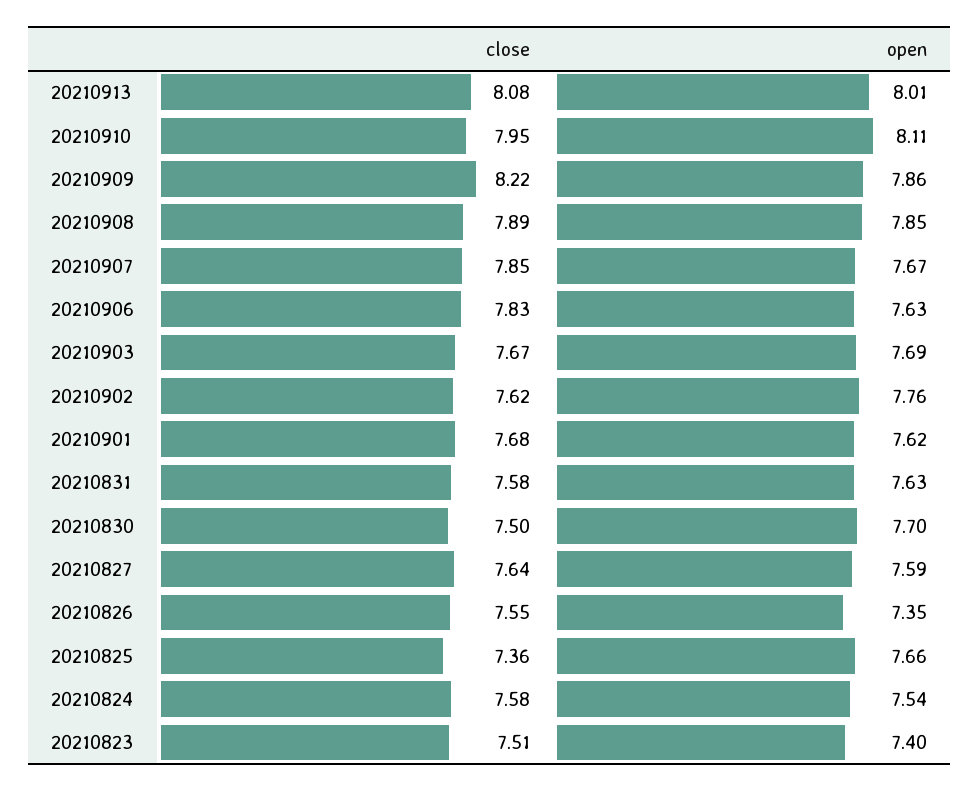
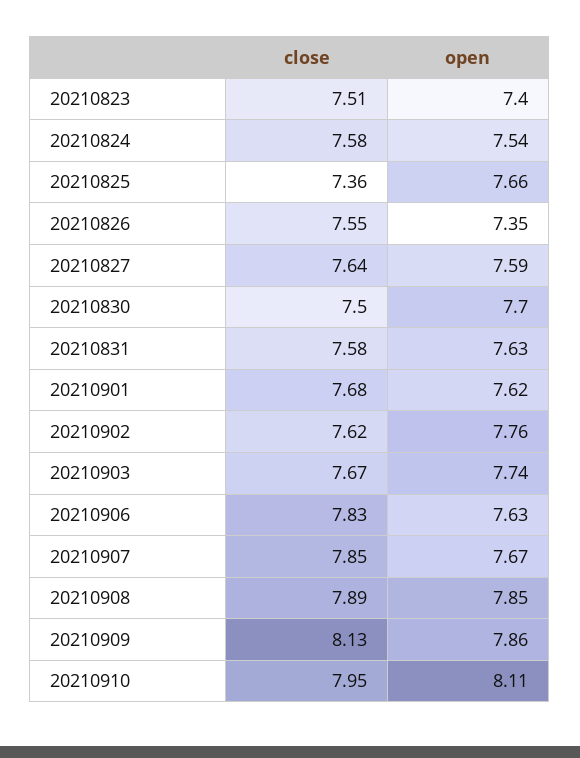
  {
    "close": {
-     "20210913": 8.08,
      "20210910": 7.95,
-     "20210909": 8.22,
+     "20210909": 8.13,
      "20210908": 7.89,
      "20210907": 7.85,
      "20210906": 7.83,
      "20210903": 7.67,
      "20210902": 7.62,
      "20210901": 7.68,
      "20210831": 7.58,
      "20210830": 7.5,
      "20210827": 7.64,
      "20210826": 7.55,
      "20210825": 7.36,
      "20210824": 7.58,
      "20210823": 7.51
    },
    "open": {
-     "20210913": 8.01,
      "20210910": 8.11,
      "20210909": 7.86,
      "20210908": 7.85,
      "20210907": 7.67,
      "20210906": 7.63,
-     "20210903": 7.69,
+     "20210903": 7.74,
      "20210902": 7.76,
      "20210901": 7.62,
      "20210831": 7.63,
      "20210830": 7.7,
      "20210827": 7.59,
      "20210826": 7.35,
      "20210825": 7.66,
      "20210824": 7.54,
      "20210823": 7.4
    }
  }

